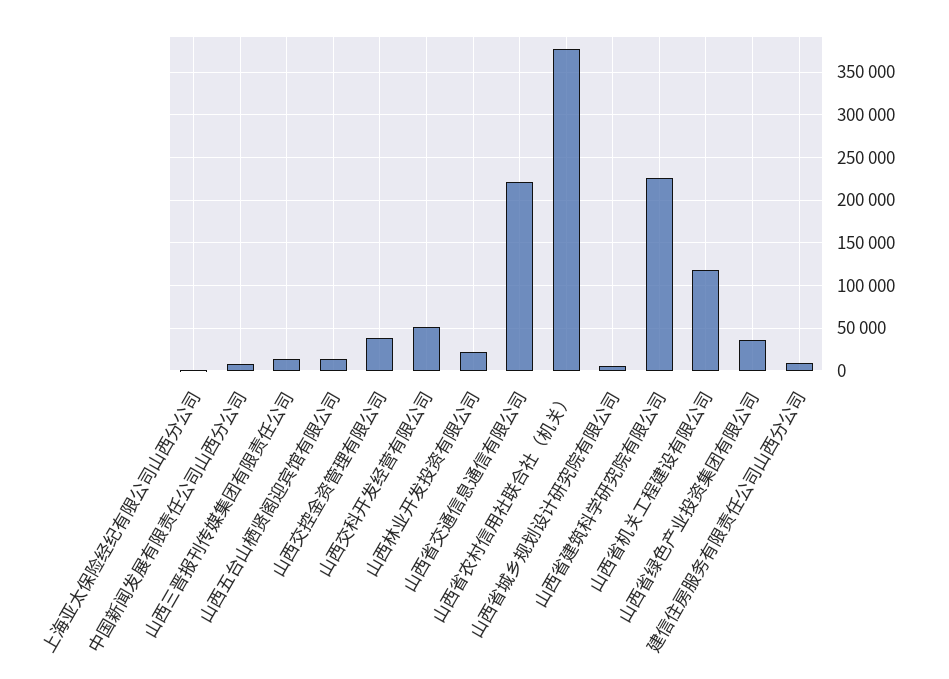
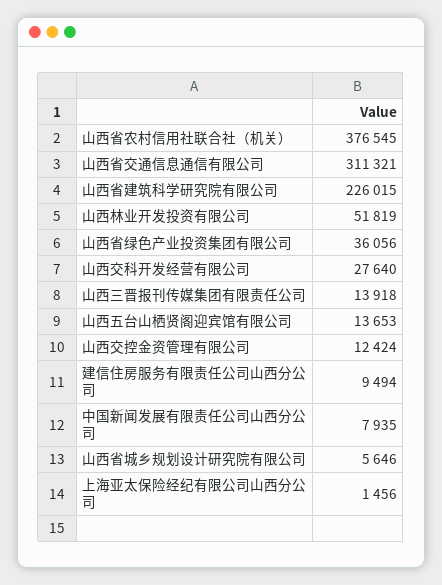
  {
    "上海亚太保险经纪有限公司山西分公司": 1456,
    "中国新闻发展有限责任公司山西分公司": 7935,
    "山西三晋报刊传媒集团有限责任公司": 13918,
    "山西五台山栖贤阁迎宾馆有限公司": 13653,
-   "山西交控金资管理有限公司": 40000,
+   "山西交控金资管理有限公司": 12424,
-   "山西交科开发经营有限公司": 50000,
+   "山西交科开发经营有限公司": 27640,
-   "山西林业开发投资有限公司": 20000,
+   "山西林业开发投资有限公司": 51819,
-   "山西省交通信息通信有限公司": 220000,
+   "山西省交通信息通信有限公司": 311321,
    "山西省农村信用社联合社（机关）": 376545,
    "山西省城乡规划设计研究院有限公司": 5646,
    "山西省建筑科学研究院有限公司": 226015,
-   "山西省机关工程建设有限公司": 120000,
    "山西省绿色产业投资集团有限公司": 36056,
    "建信住房服务有限责任公司山西分公司": 9494
  }

